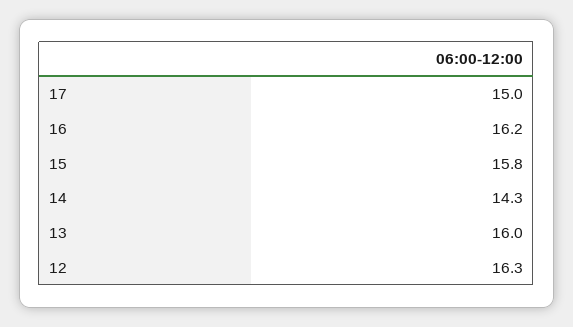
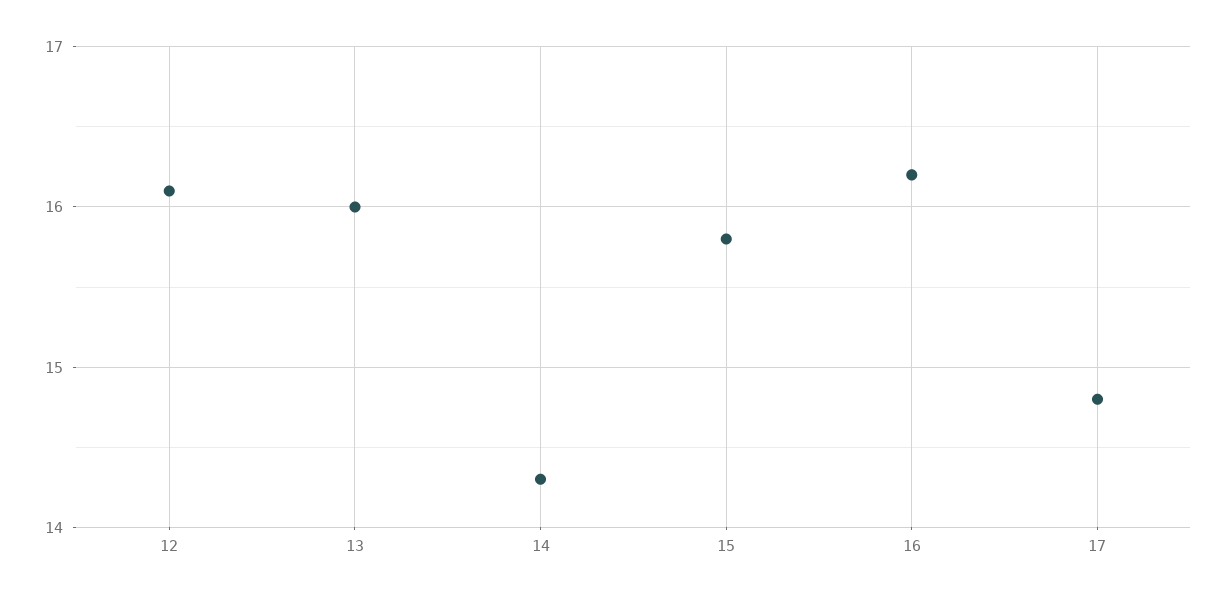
  {
-   "17": 15,
+   "17": 14.8,
    "16": 16.2,
    "15": 15.8,
    "14": 14.3,
    "13": 16,
-   "12": 16.3
+   "12": 16.1
  }

